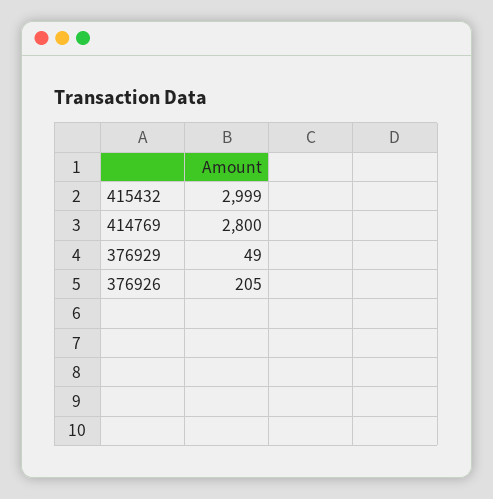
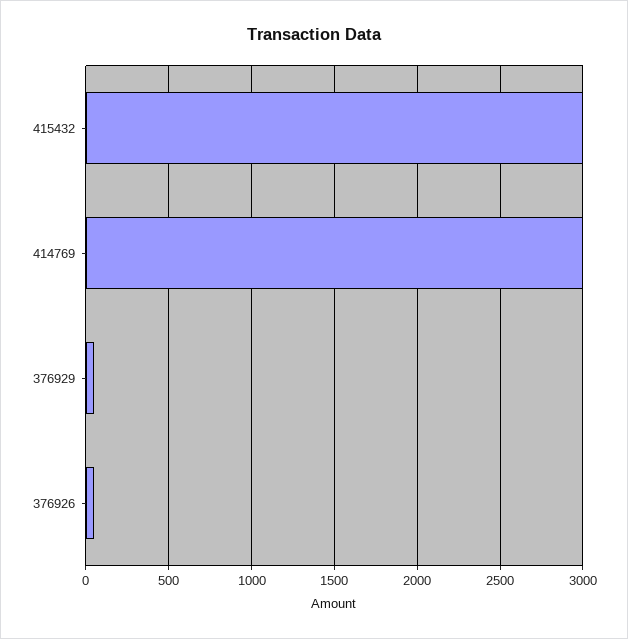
  {
    "415432": 2999,
-   "414769": 2800,
+   "414769": 3000,
    "376929": 49,
-   "376926": 205
+   "376926": 50
  }

